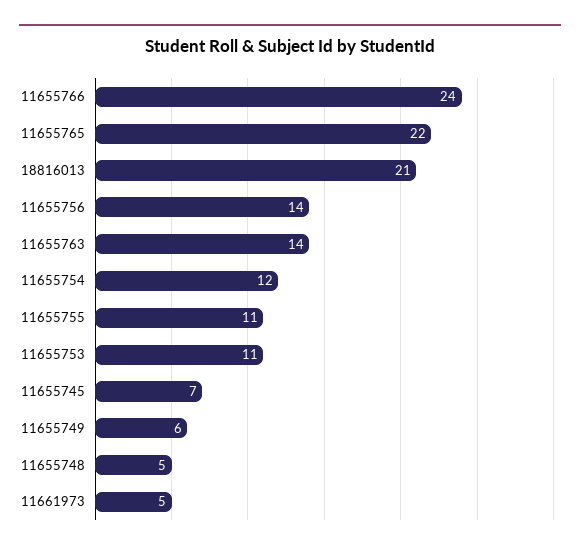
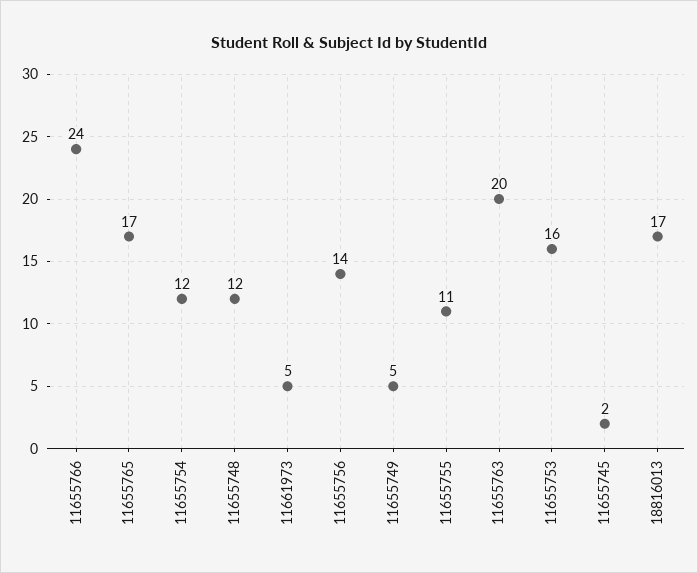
  {
    "11655766": 24,
-   "11655765": 22,
+   "11655765": 17,
-   "18816013": 21,
+   "18816013": 17,
    "11655756": 14,
-   "11655763": 14,
+   "11655763": 20,
    "11655754": 12,
    "11655755": 11,
-   "11655753": 11,
+   "11655753": 16,
-   "11655745": 7,
+   "11655745": 2,
-   "11655749": 6,
+   "11655749": 5,
-   "11655748": 5,
+   "11655748": 12,
    "11661973": 5
  }

